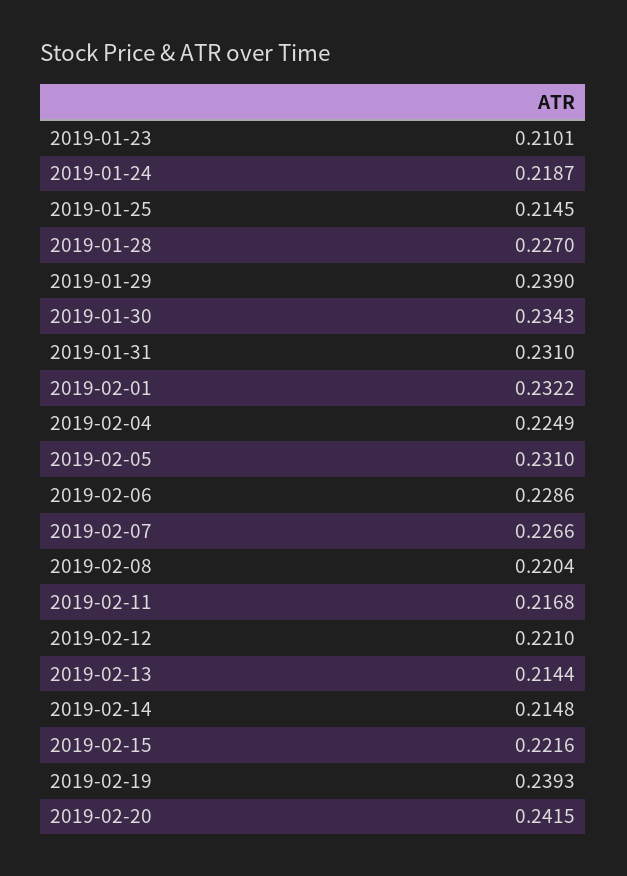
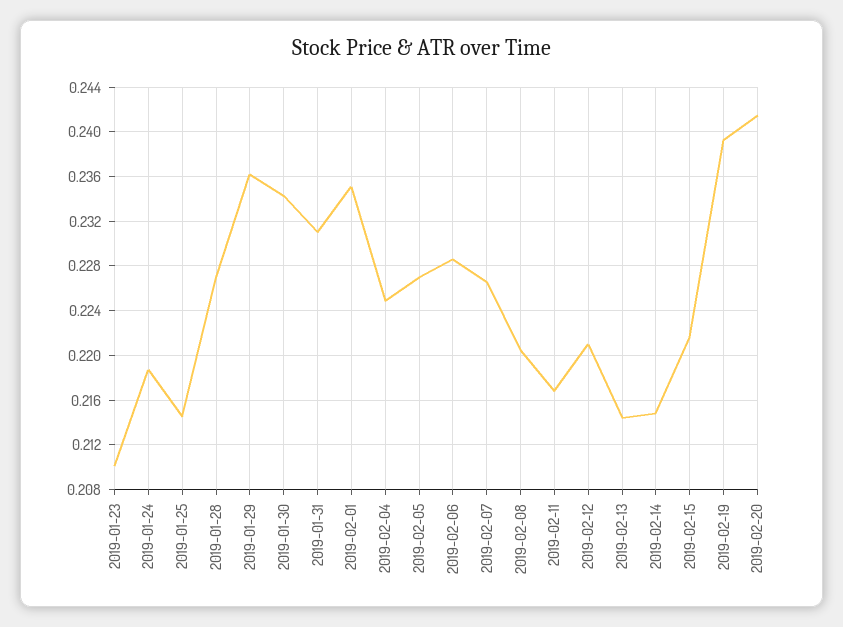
  {
    "2019-01-23": 0.2101,
    "2019-01-24": 0.2187,
    "2019-01-25": 0.2145,
    "2019-01-28": 0.227,
-   "2019-01-29": 0.239,
+   "2019-01-29": 0.236,
    "2019-01-30": 0.2343,
    "2019-01-31": 0.231,
-   "2019-02-01": 0.2322,
+   "2019-02-01": 0.235,
    "2019-02-04": 0.2249,
-   "2019-02-05": 0.231,
+   "2019-02-05": 0.227,
    "2019-02-06": 0.2286,
    "2019-02-07": 0.2266,
    "2019-02-08": 0.2204,
    "2019-02-11": 0.2168,
    "2019-02-12": 0.221,
    "2019-02-13": 0.2144,
    "2019-02-14": 0.2148,
    "2019-02-15": 0.2216,
    "2019-02-19": 0.2393,
    "2019-02-20": 0.2415
  }

